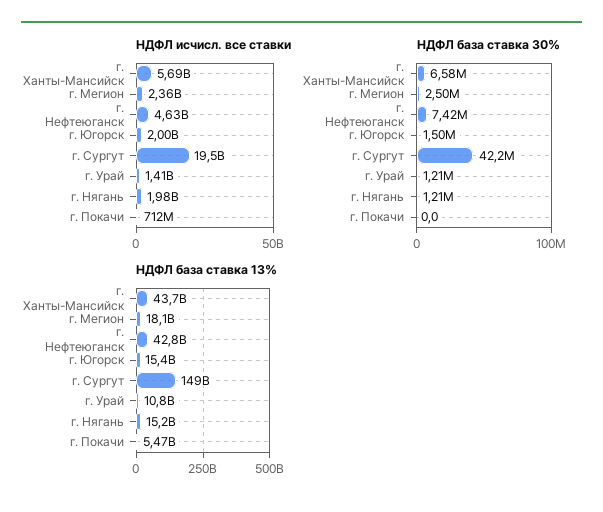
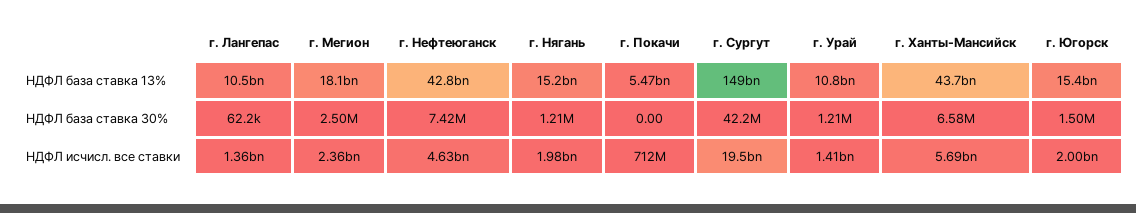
  {
    "НДФЛ исчисл. все ставки": {
      "г. Ханты-Мансийск": 5690000000,
      "г. Мегион": 2360000000,
      "г. Нефтеюганск": 4630000000,
      "г. Югорск": 2000000000,
      "г. Сургут": 19500000000,
      "г. Урай": 1410000000,
      "г. Нягань": 1980000000,
-     "г. Покачи": 712000000
+     "г. Покачи": 712000000,
+     "г. Лангепас": 1360000000
    },
    "НДФЛ база ставка 30%": {
      "г. Ханты-Мансийск": 6580000,
      "г. Мегион": 2500000,
      "г. Нефтеюганск": 7420000,
      "г. Югорск": 1500000,
      "г. Сургут": 42200000,
      "г. Урай": 1210000,
      "г. Нягань": 1210000,
-     "г. Покачи": 0
+     "г. Покачи": 0,
+     "г. Лангепас": 62200
    },
    "НДФЛ база ставка 13%": {
      "г. Ханты-Мансийск": 43700000000,
      "г. Мегион": 18100000000,
      "г. Нефтеюганск": 42800000000,
      "г. Югорск": 15400000000,
      "г. Сургут": 149000000000,
      "г. Урай": 10800000000,
      "г. Нягань": 15200000000,
-     "г. Покачи": 5470000000
+     "г. Покачи": 5470000000,
+     "г. Лангепас": 10500000000
    }
  }

